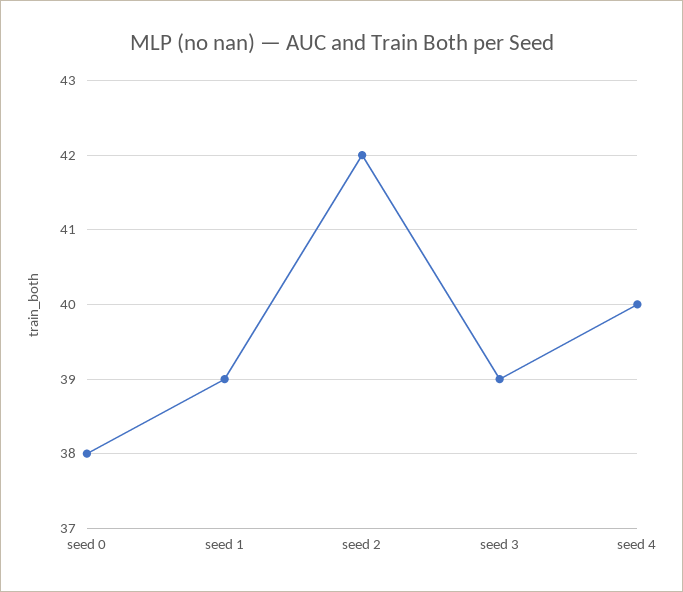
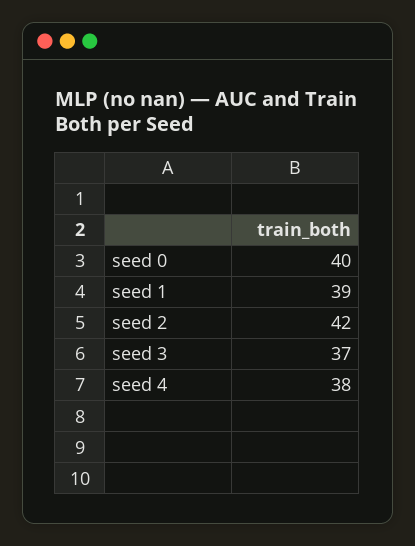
  {
-   "seed 0": 38,
+   "seed 0": 40,
    "seed 1": 39,
    "seed 2": 42,
-   "seed 3": 39,
+   "seed 3": 37,
-   "seed 4": 40
+   "seed 4": 38
  }

